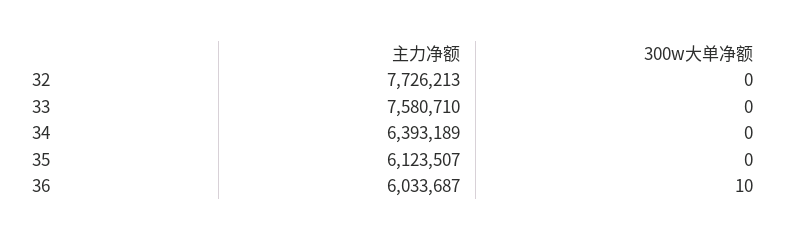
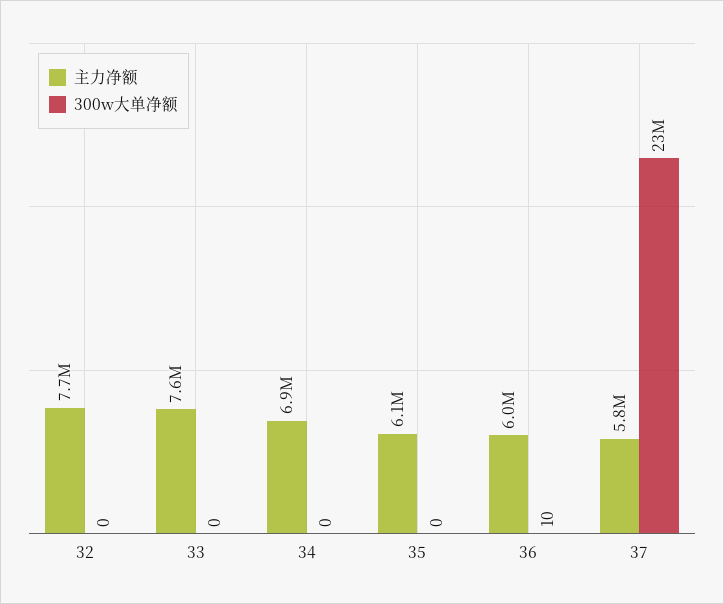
  {
    "主力净额": {
      "32": 7726213,
      "33": 7580710,
-     "34": 6393189,
+     "34": 6900000,
      "35": 6123507,
-     "36": 6033687
+     "36": 6033687,
+     "37": 5800000
    },
    "300w大单净额": {
      "32": 0,
      "33": 0,
      "34": 0,
      "35": 0,
-     "36": 10
+     "36": 10,
+     "37": 23000000
    }
  }

